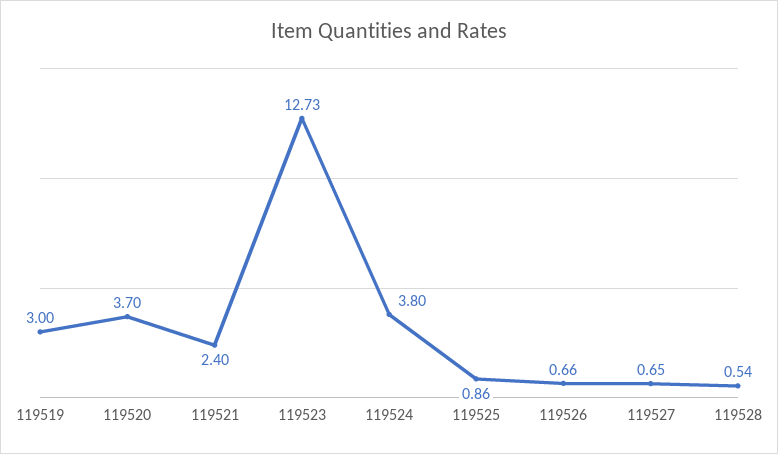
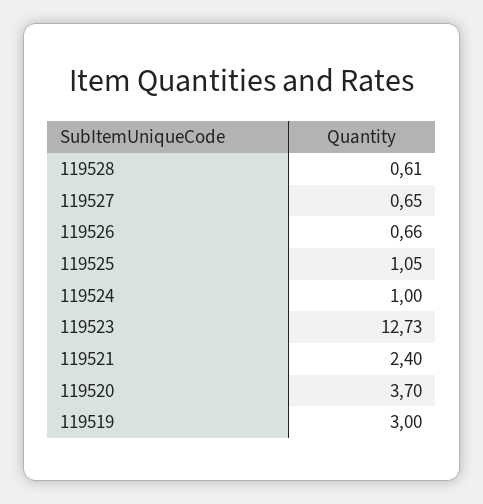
  {
    "119519": 3,
    "119520": 3.7,
    "119521": 2.4,
    "119523": 12.73,
-   "119524": 3.8,
+   "119524": 1,
-   "119525": 0.86,
+   "119525": 1.05,
    "119526": 0.66,
    "119527": 0.65,
-   "119528": 0.54
+   "119528": 0.61
  }

